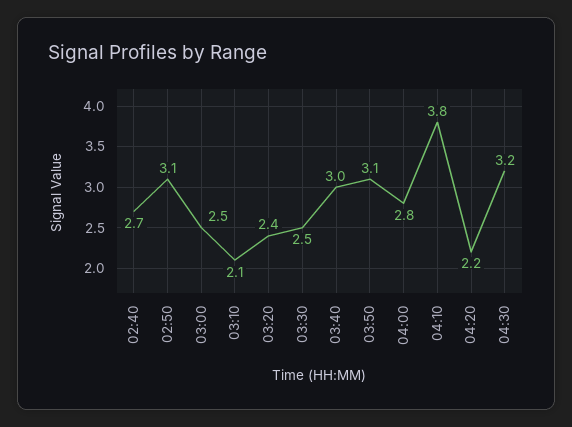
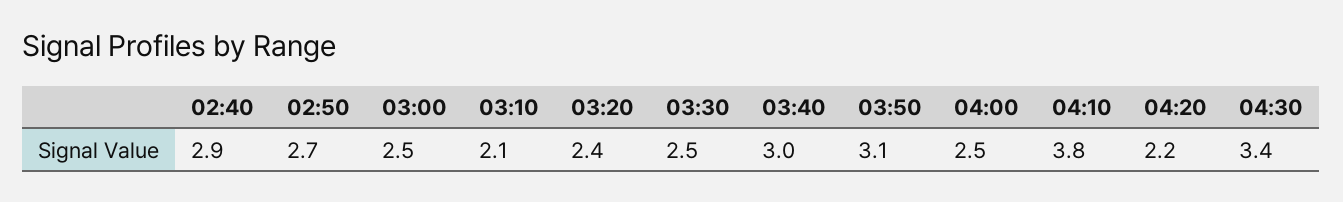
  {
-   "02:40": 2.7,
+   "02:40": 2.9,
-   "02:50": 3.1,
+   "02:50": 2.7,
    "03:00": 2.5,
    "03:10": 2.1,
    "03:20": 2.4,
    "03:30": 2.5,
    "03:40": 3,
    "03:50": 3.1,
-   "04:00": 2.8,
+   "04:00": 2.5,
    "04:10": 3.8,
    "04:20": 2.2,
-   "04:30": 3.2
+   "04:30": 3.4
  }

